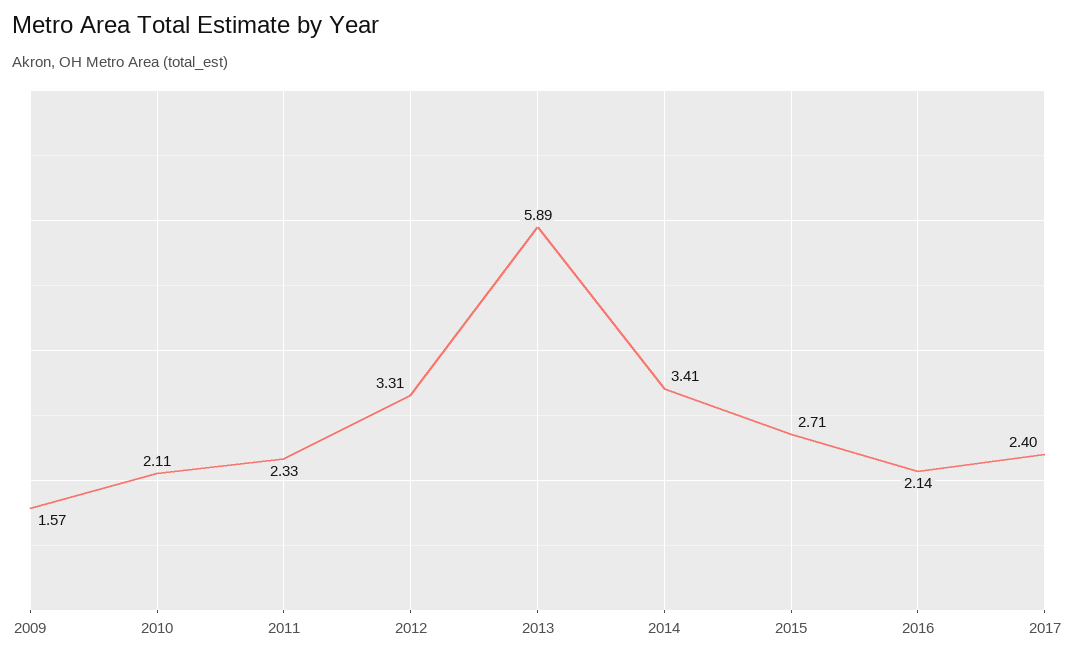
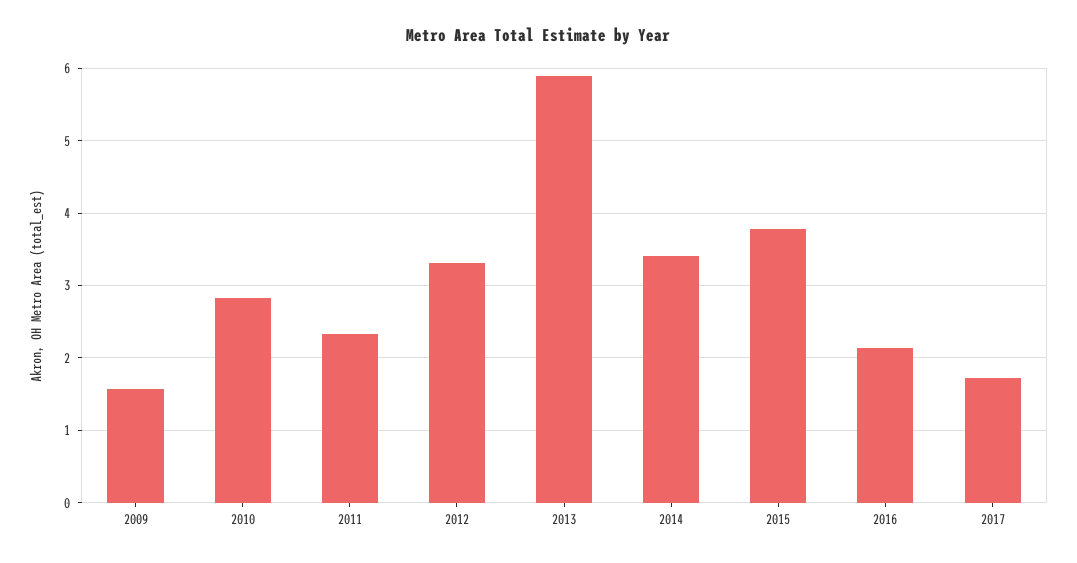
  {
    "2009": 1.57,
-   "2010": 2.11,
+   "2010": 2.8,
    "2011": 2.33,
    "2012": 3.31,
    "2013": 5.89,
    "2014": 3.41,
-   "2015": 2.71,
+   "2015": 3.8,
    "2016": 2.14,
-   "2017": 2.4
+   "2017": 1.7
  }

